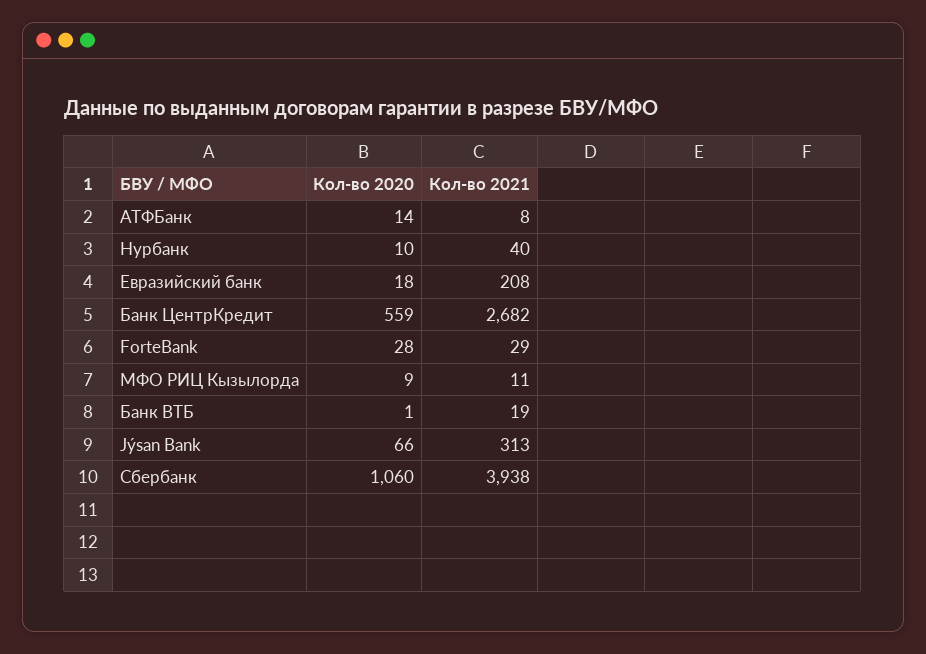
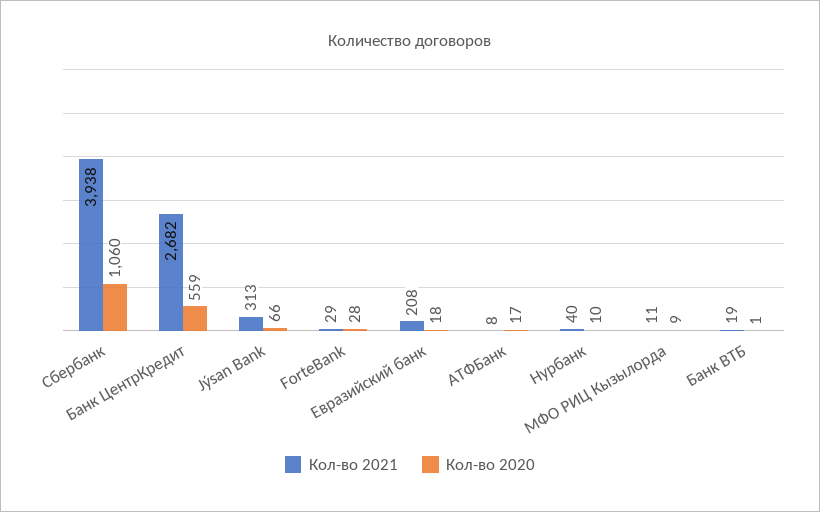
  {
    "Кол-во 2020": {
-     "АТФБанк": 14,
+     "АТФБанк": 17,
      "Нурбанк": 10,
      "Евразийский банк": 18,
      "Банк ЦентрКредит": 559,
      "ForteBank": 28,
      "МФО РИЦ Кызылорда": 9,
      "Банк ВТБ": 1,
      "Jýsan Bank": 66,
      "Сбербанк": 1060
    },
    "Кол-во 2021": {
      "АТФБанк": 8,
      "Нурбанк": 40,
      "Евразийский банк": 208,
      "Банк ЦентрКредит": 2682,
      "ForteBank": 29,
      "МФО РИЦ Кызылорда": 11,
      "Банк ВТБ": 19,
      "Jýsan Bank": 313,
      "Сбербанк": 3938
    }
  }

